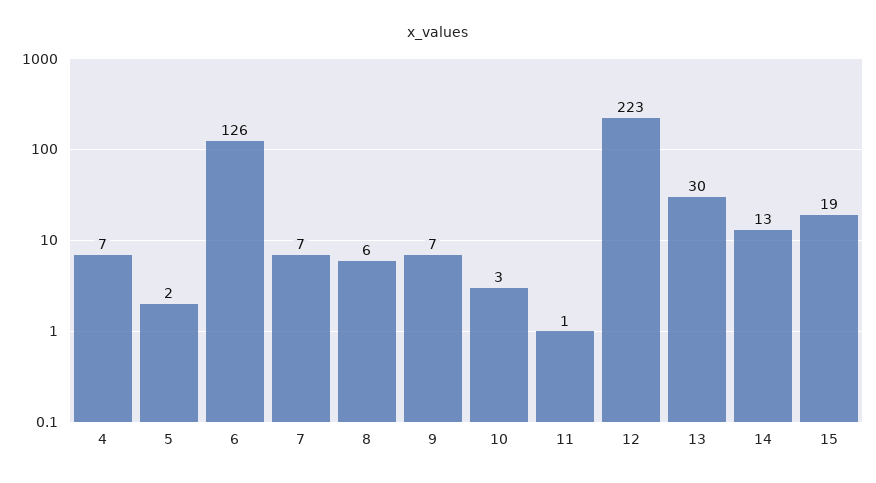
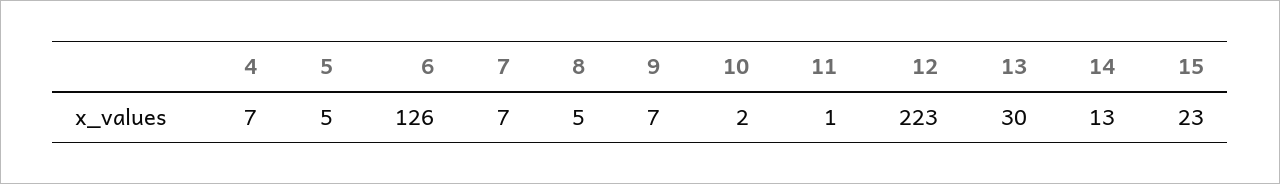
  {
    "4": 7,
-   "5": 2,
+   "5": 5,
    "6": 126,
    "7": 7,
-   "8": 6,
+   "8": 5,
    "9": 7,
-   "10": 3,
+   "10": 2,
    "11": 1,
    "12": 223,
    "13": 30,
    "14": 13,
-   "15": 19
+   "15": 23
  }

